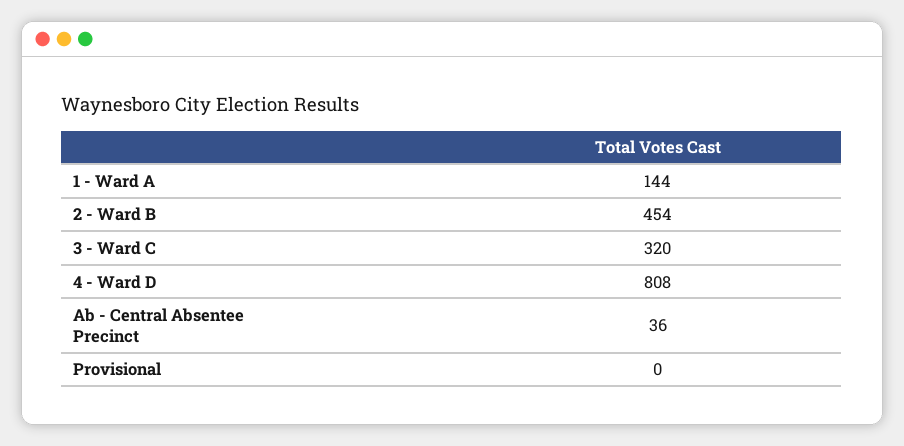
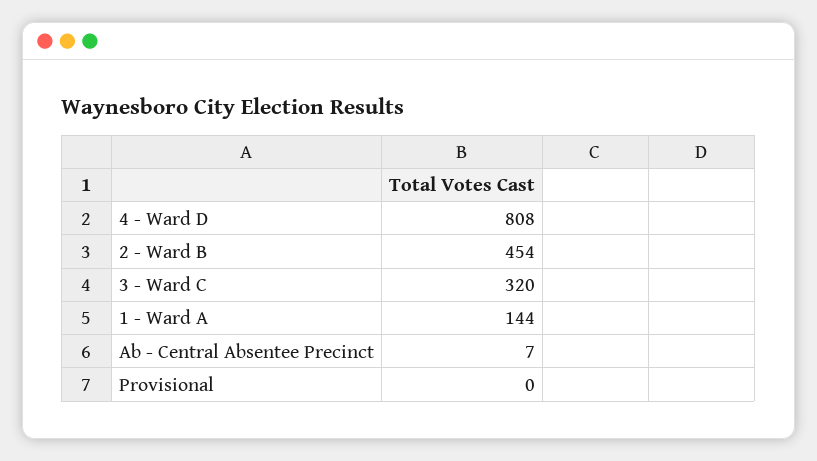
  {
    "1 - Ward A": 144,
    "2 - Ward B": 454,
    "3 - Ward C": 320,
    "4 - Ward D": 808,
-   "Ab - Central Absentee Precinct": 36,
+   "Ab - Central Absentee Precinct": 7,
    "Provisional": 0
  }

